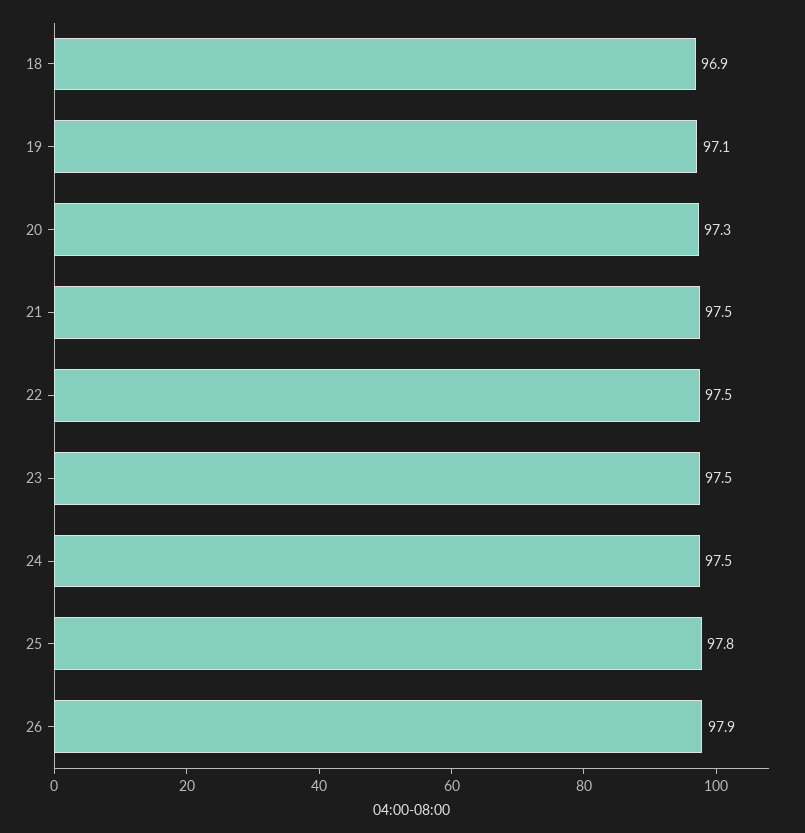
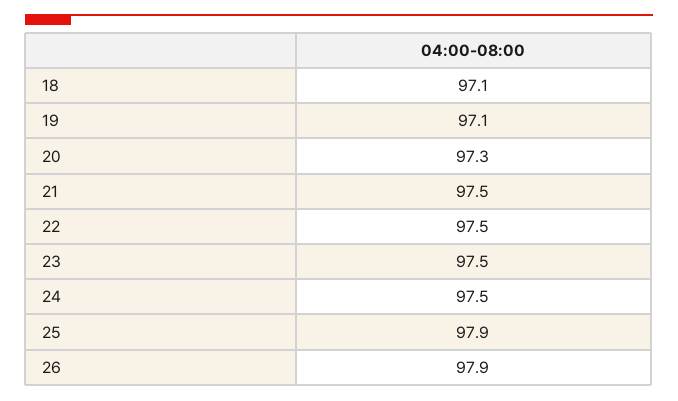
  {
-   "18": 96.9,
+   "18": 97.1,
    "19": 97.1,
    "20": 97.3,
    "21": 97.5,
    "22": 97.5,
    "23": 97.5,
    "24": 97.5,
-   "25": 97.8,
+   "25": 97.9,
    "26": 97.9
  }

